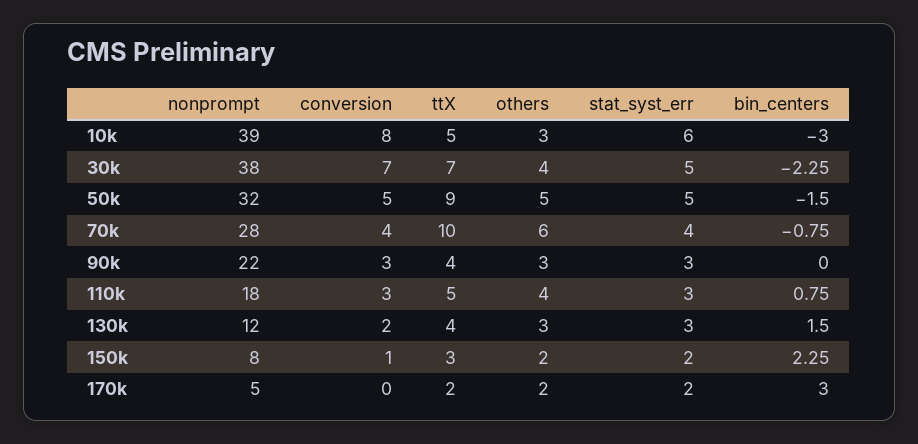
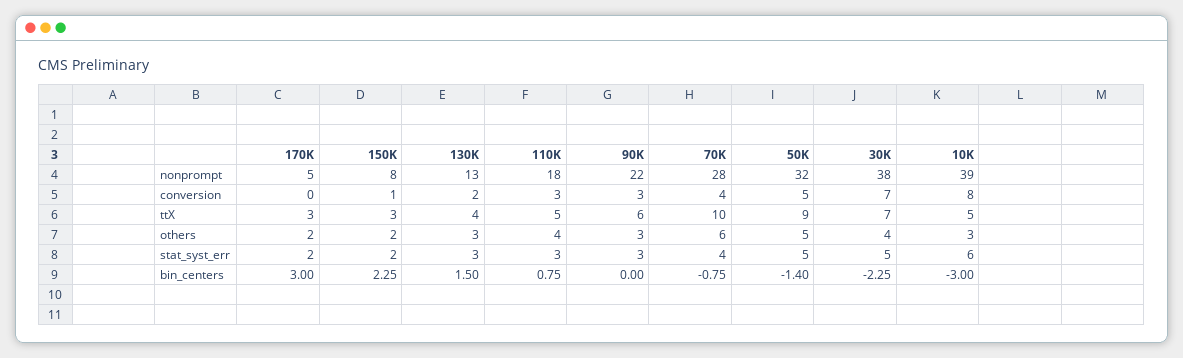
  {
    "nonprompt": {
      "10k": 39,
      "30k": 38,
      "50k": 32,
      "70k": 28,
      "90k": 22,
      "110k": 18,
-     "130k": 12,
+     "130k": 13,
      "150k": 8,
      "170k": 5
    },
    "conversion": {
      "10k": 8,
      "30k": 7,
      "50k": 5,
      "70k": 4,
      "90k": 3,
      "110k": 3,
      "130k": 2,
      "150k": 1,
      "170k": 0
    },
    "ttX": {
      "10k": 5,
      "30k": 7,
      "50k": 9,
      "70k": 10,
-     "90k": 4,
+     "90k": 6,
      "110k": 5,
      "130k": 4,
      "150k": 3,
-     "170k": 2
+     "170k": 3
    },
    "others": {
      "10k": 3,
      "30k": 4,
      "50k": 5,
      "70k": 6,
      "90k": 3,
      "110k": 4,
      "130k": 3,
      "150k": 2,
      "170k": 2
    },
    "stat_syst_err": {
      "10k": 6,
      "30k": 5,
      "50k": 5,
      "70k": 4,
      "90k": 3,
      "110k": 3,
      "130k": 3,
      "150k": 2,
      "170k": 2
    },
    "bin_centers": {
      "10k": -3,
      "30k": -2.25,
-     "50k": -1.5,
+     "50k": -1.4,
      "70k": -0.75,
      "90k": 0,
      "110k": 0.75,
      "130k": 1.5,
      "150k": 2.25,
      "170k": 3
    }
  }

